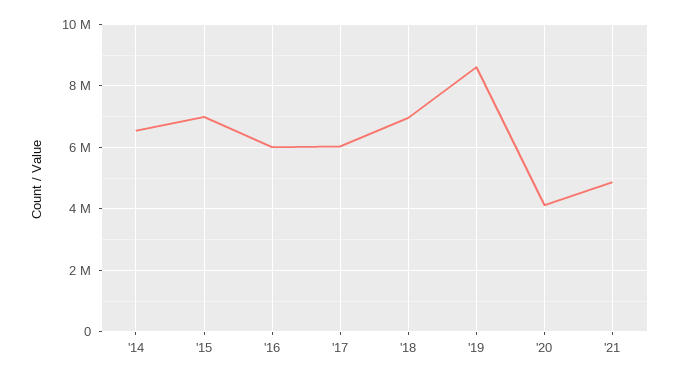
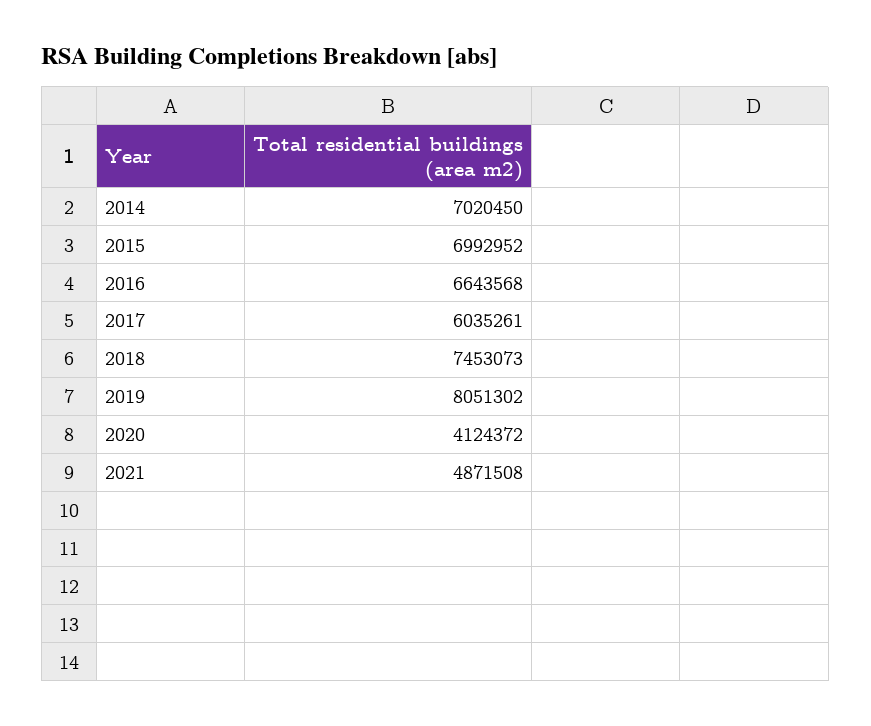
  {
-   "'14": 6600000,
+   "'14": 7020450,
    "'15": 6992952,
-   "'16": 6000000,
+   "'16": 6643568,
    "'17": 6035261,
-   "'18": 7000000,
+   "'18": 7453073,
-   "'19": 8600000,
+   "'19": 8051302,
    "'20": 4124372,
    "'21": 4871508
  }

